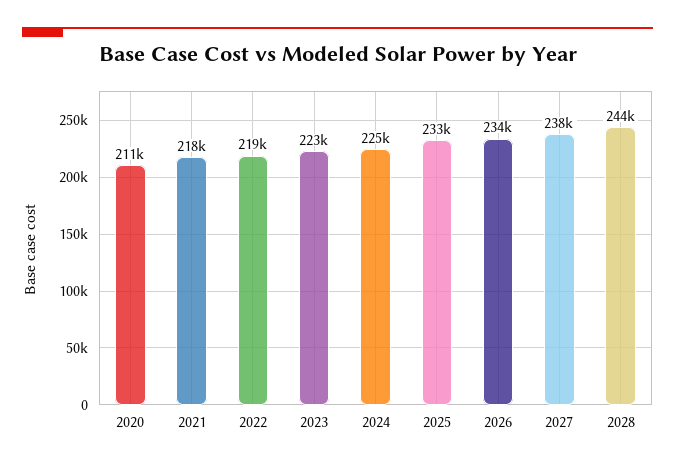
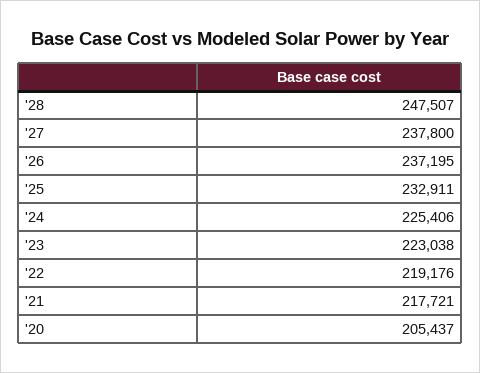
  {
-   "2020": 211000,
+   "2020": 205437,
    "2021": 217721,
    "2022": 219176,
    "2023": 223038,
    "2024": 225406,
    "2025": 232911,
-   "2026": 234000,
+   "2026": 237195,
    "2027": 237800,
-   "2028": 244000
+   "2028": 247507
  }

